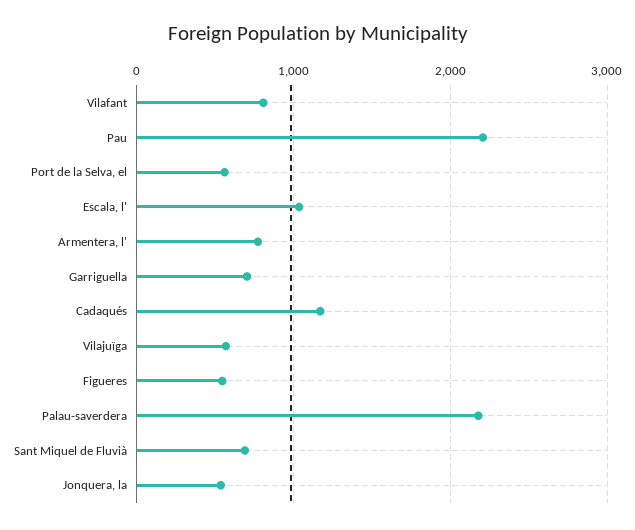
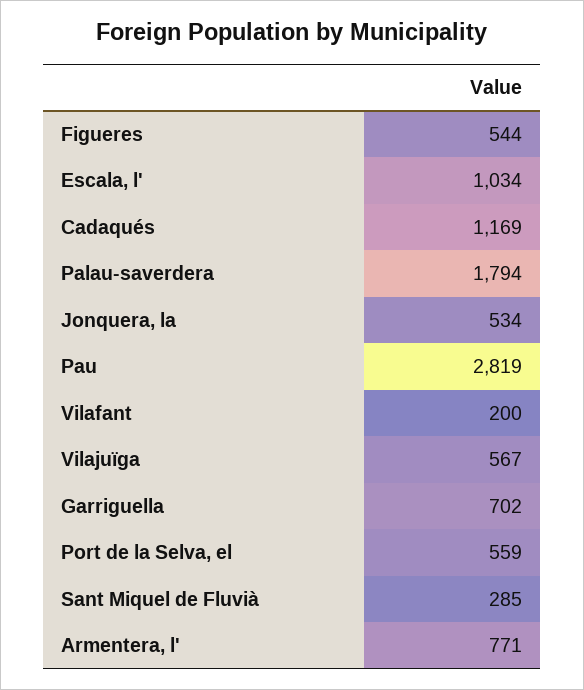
  {
-   "Vilafant": 800,
+   "Vilafant": 200,
-   "Pau": 2200,
+   "Pau": 2819,
    "Port de la Selva, el": 559,
    "Escala, l'": 1034,
    "Armentera, l'": 771,
    "Garriguella": 702,
    "Cadaqués": 1169,
    "Vilajuïga": 567,
    "Figueres": 544,
-   "Palau-saverdera": 2200,
+   "Palau-saverdera": 1794,
-   "Sant Miquel de Fluvià": 700,
+   "Sant Miquel de Fluvià": 285,
    "Jonquera, la": 534
  }

